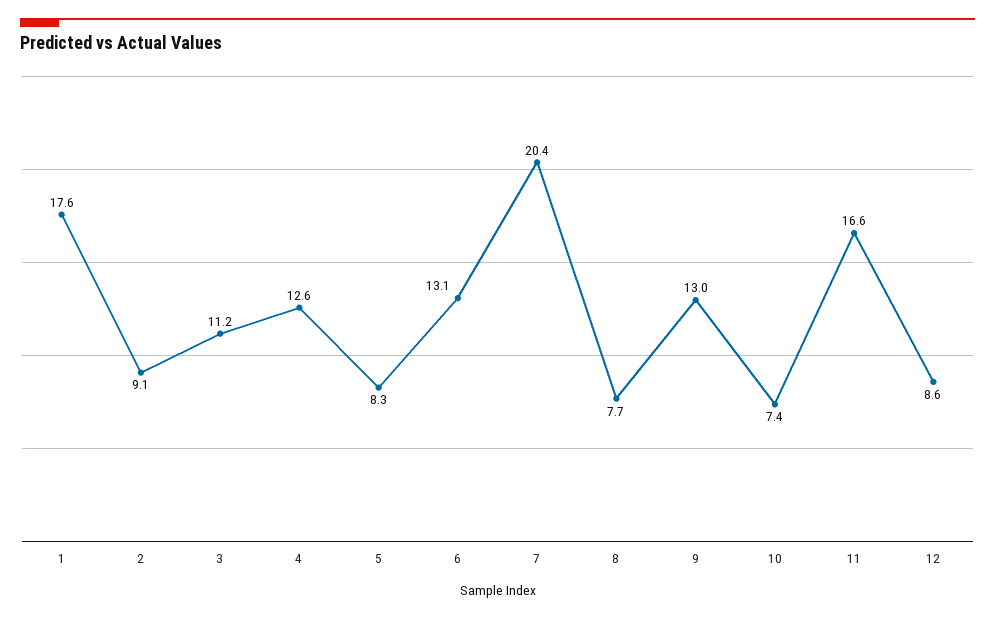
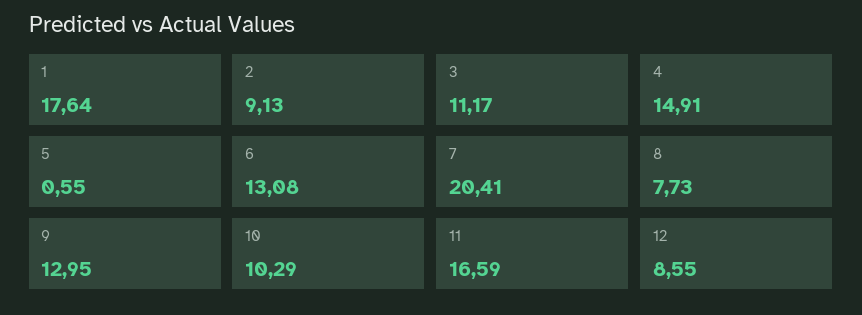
  {
    "1": 17.64,
    "2": 9.13,
    "3": 11.17,
-   "4": 12.6,
+   "4": 14.91,
-   "5": 8.3,
+   "5": 0.55,
    "6": 13.08,
    "7": 20.41,
    "8": 7.73,
    "9": 12.95,
-   "10": 7.4,
+   "10": 10.29,
    "11": 16.59,
    "12": 8.55
  }

